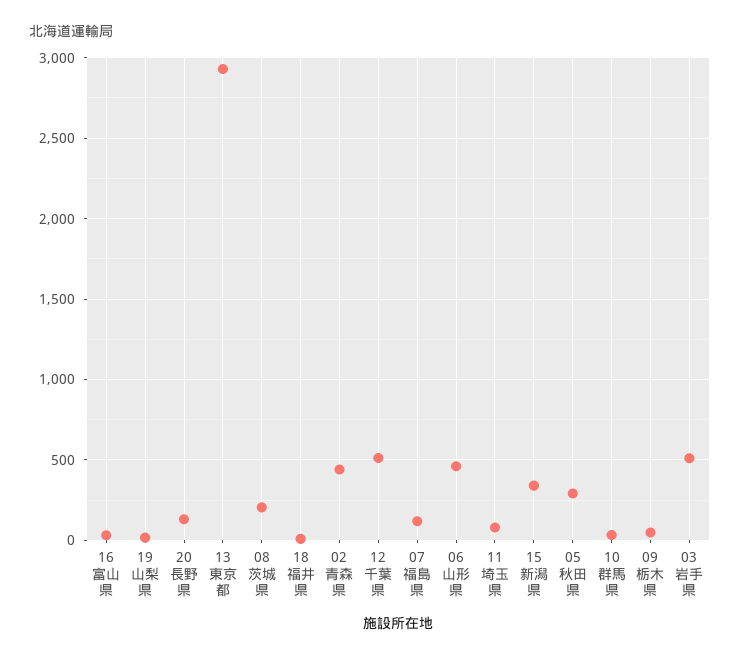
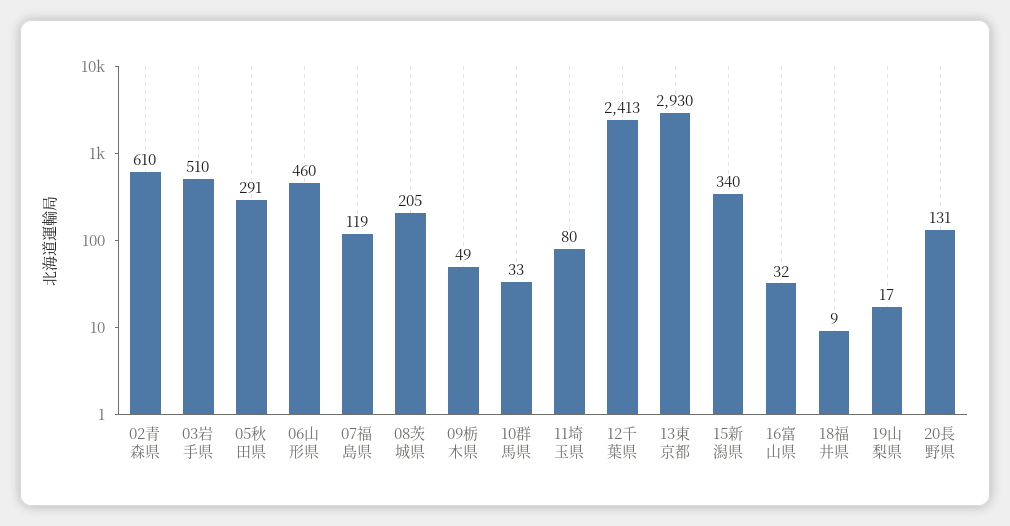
  {
    "16富山県": 32,
    "19山梨県": 17,
    "20長野県": 131,
    "13東京都": 2930,
    "08茨城県": 205,
    "18福井県": 9,
-   "02青森県": 450,
+   "02青森県": 610,
-   "12千葉県": 500,
+   "12千葉県": 2413,
    "07福島県": 119,
    "06山形県": 460,
    "11埼玉県": 80,
    "15新潟県": 340,
    "05秋田県": 291,
    "10群馬県": 33,
    "09栃木県": 49,
    "03岩手県": 510
  }

